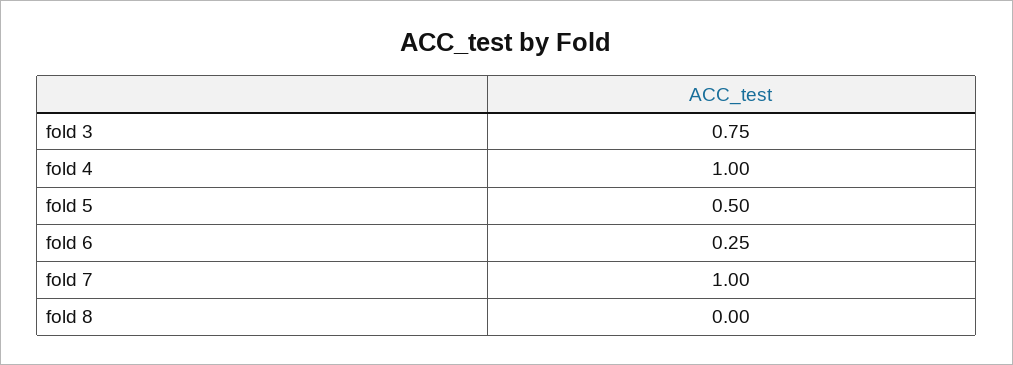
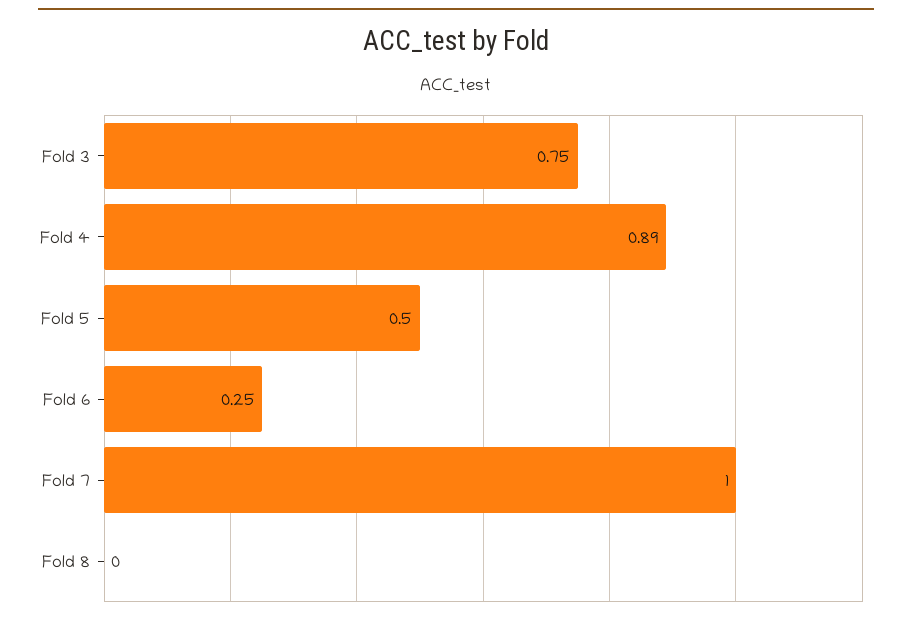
  {
    "fold 3": 0.75,
-   "fold 4": 1,
+   "fold 4": 0.89,
    "fold 5": 0.5,
    "fold 6": 0.25,
    "fold 7": 1,
    "fold 8": 0
  }

